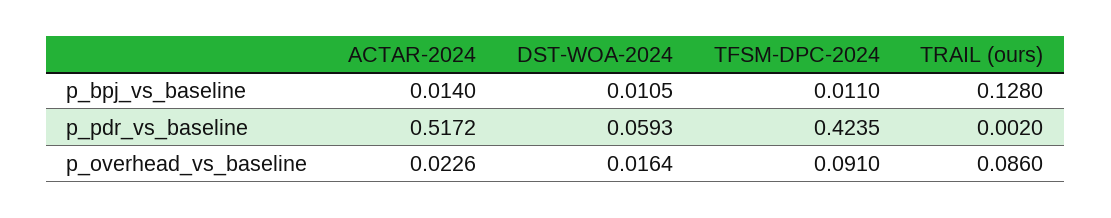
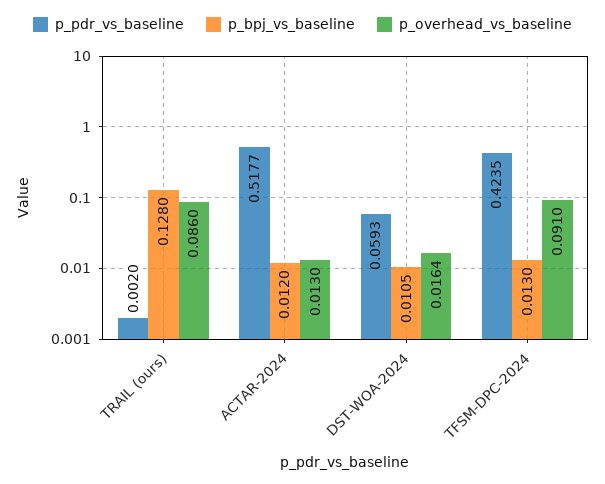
  {
    "p_bpj_vs_baseline": {
-     "ACTAR-2024": 0.014,
+     "ACTAR-2024": 0.012,
      "DST-WOA-2024": 0.0105,
-     "TFSM-DPC-2024": 0.011,
+     "TFSM-DPC-2024": 0.013,
      "TRAIL (ours)": 0.128
    },
    "p_pdr_vs_baseline": {
-     "ACTAR-2024": 0.5172,
+     "ACTAR-2024": 0.5177,
      "DST-WOA-2024": 0.0593,
      "TFSM-DPC-2024": 0.4235,
      "TRAIL (ours)": 0.002
    },
    "p_overhead_vs_baseline": {
-     "ACTAR-2024": 0.0226,
+     "ACTAR-2024": 0.013,
      "DST-WOA-2024": 0.0164,
      "TFSM-DPC-2024": 0.091,
      "TRAIL (ours)": 0.086
    }
  }

